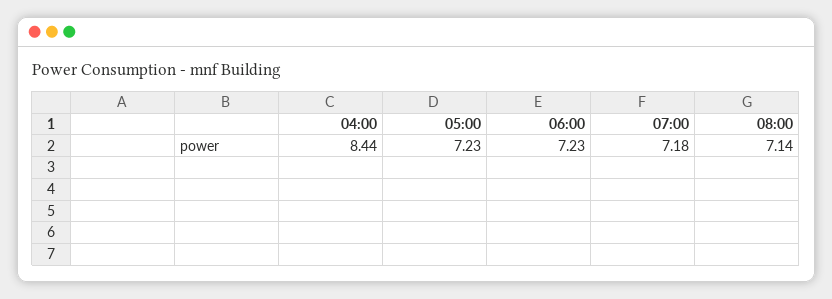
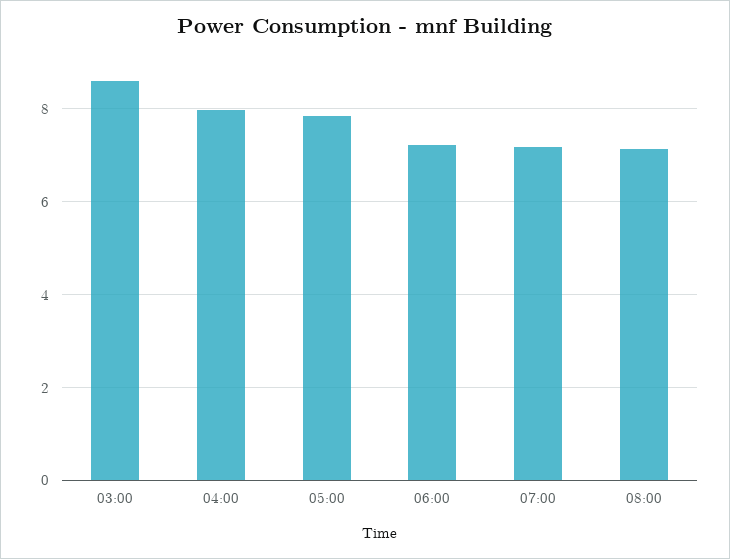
  {
-   "04:00": 8.44,
+   "04:00": 8,
-   "05:00": 7.23,
+   "05:00": 7.8,
    "06:00": 7.23,
    "07:00": 7.18,
-   "08:00": 7.14
+   "08:00": 7.14,
+   "03:00": 8.6
  }

